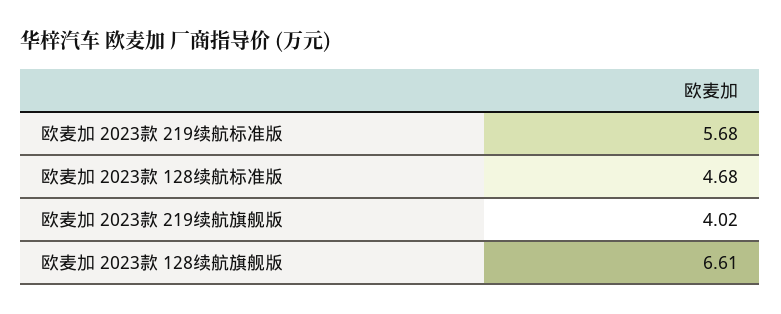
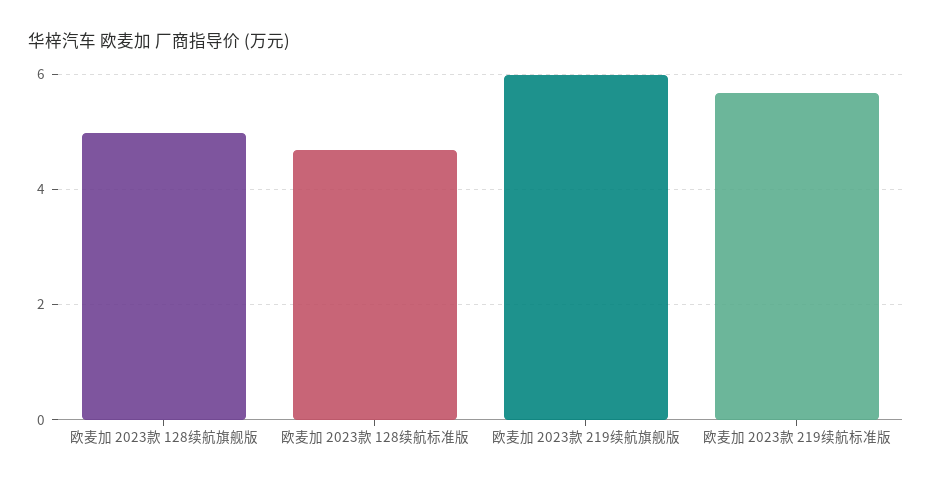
  {
    "欧麦加 2023款 219续航标准版": 5.68,
    "欧麦加 2023款 128续航标准版": 4.68,
-   "欧麦加 2023款 219续航旗舰版": 4.02,
+   "欧麦加 2023款 219续航旗舰版": 6,
-   "欧麦加 2023款 128续航旗舰版": 6.61
+   "欧麦加 2023款 128续航旗舰版": 5
  }

